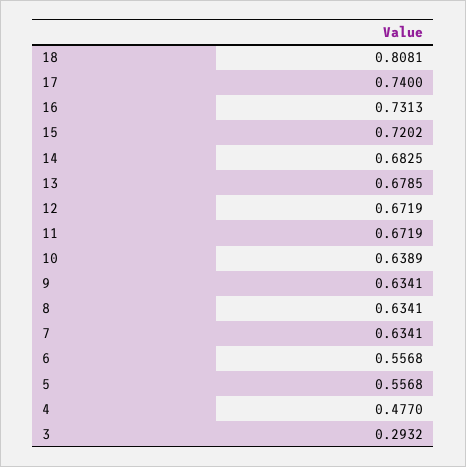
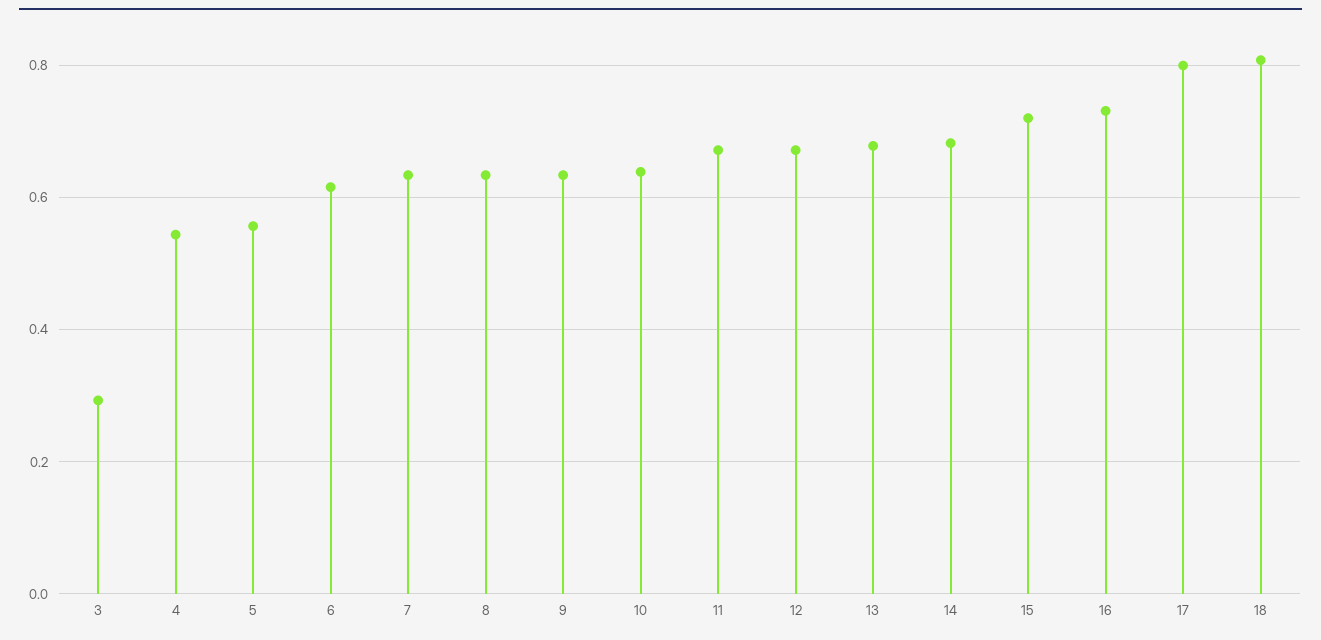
  {
    "18": 0.8081,
-   "17": 0.74,
+   "17": 0.8,
    "16": 0.7313,
    "15": 0.7202,
    "14": 0.6825,
    "13": 0.6785,
    "12": 0.6719,
    "11": 0.6719,
    "10": 0.6389,
    "9": 0.6341,
    "8": 0.6341,
    "7": 0.6341,
-   "6": 0.5568,
+   "6": 0.62,
    "5": 0.5568,
-   "4": 0.477,
+   "4": 0.54,
    "3": 0.2932
  }

